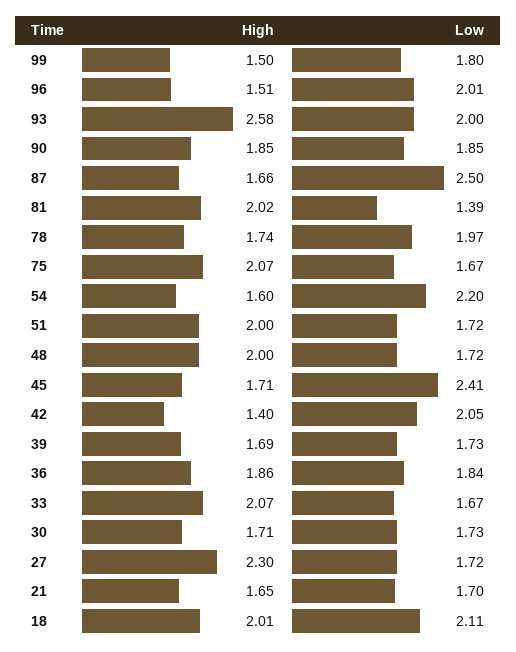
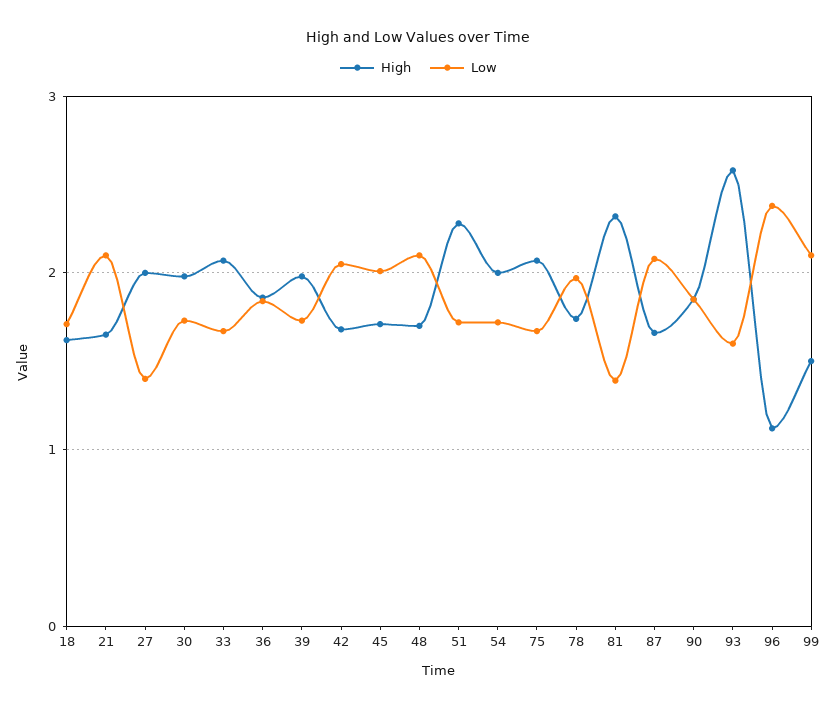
  {
    "High": {
      "99": 1.5,
-     "96": 1.51,
+     "96": 1.1,
      "93": 2.58,
      "90": 1.85,
      "87": 1.66,
-     "81": 2.02,
+     "81": 2.3,
      "78": 1.74,
      "75": 2.07,
-     "54": 1.6,
+     "54": 2,
-     "51": 2,
+     "51": 2.3,
-     "48": 2,
+     "48": 1.7,
      "45": 1.71,
-     "42": 1.4,
+     "42": 1.7,
-     "39": 1.69,
+     "39": 2,
      "36": 1.86,
      "33": 2.07,
-     "30": 1.71,
+     "30": 2,
-     "27": 2.3,
+     "27": 2,
      "21": 1.65,
-     "18": 2.01
+     "18": 1.6
    },
    "Low": {
-     "99": 1.8,
+     "99": 2.1,
-     "96": 2.01,
+     "96": 2.4,
-     "93": 2,
+     "93": 1.6,
      "90": 1.85,
-     "87": 2.5,
+     "87": 2.1,
      "81": 1.39,
      "78": 1.97,
      "75": 1.67,
-     "54": 2.2,
+     "54": 1.7,
      "51": 1.72,
-     "48": 1.72,
+     "48": 2.1,
-     "45": 2.41,
+     "45": 2,
      "42": 2.05,
      "39": 1.73,
      "36": 1.84,
      "33": 1.67,
      "30": 1.73,
-     "27": 1.72,
+     "27": 1.4,
-     "21": 1.7,
+     "21": 2.1,
-     "18": 2.11
+     "18": 1.7
    }
  }

